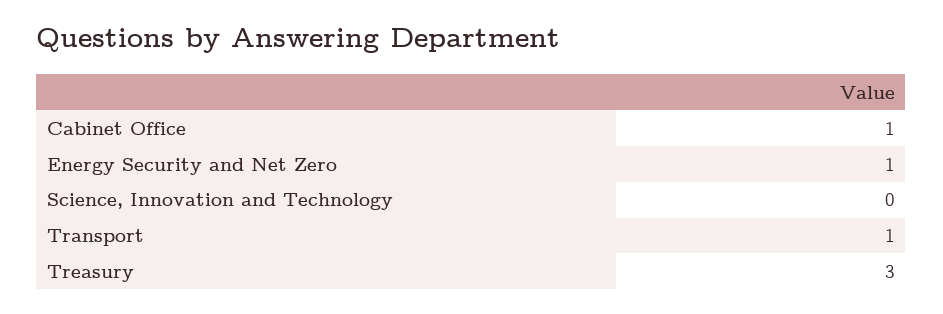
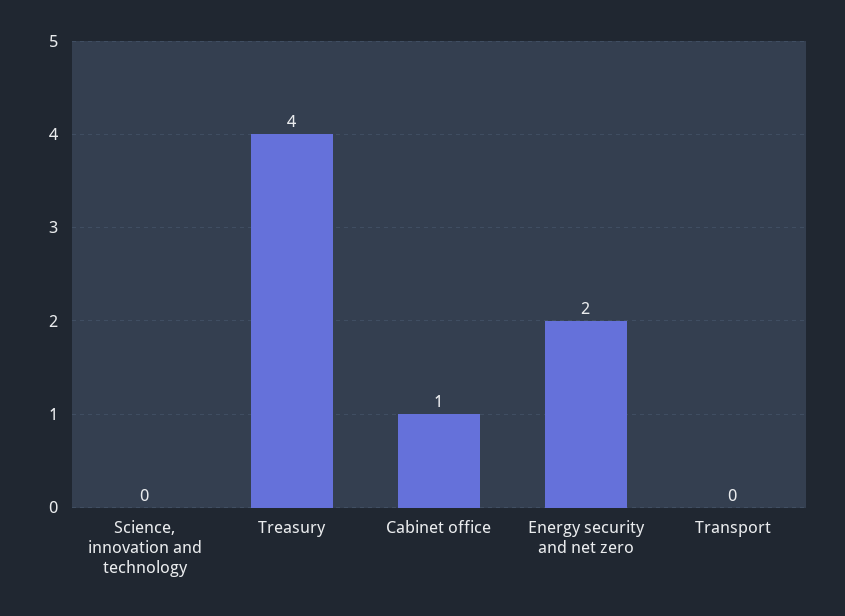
  {
    "Cabinet Office": 1,
-   "Energy Security and Net Zero": 1,
+   "Energy Security and Net Zero": 2,
    "Science, Innovation and Technology": 0,
-   "Transport": 1,
+   "Transport": 0,
-   "Treasury": 3
+   "Treasury": 4
  }

